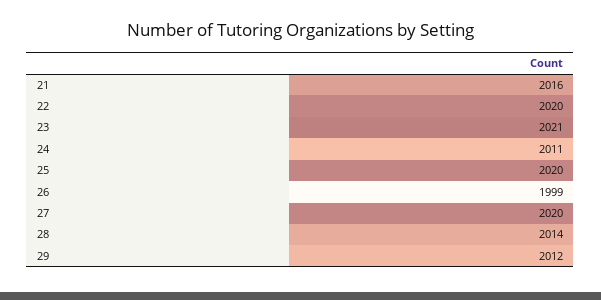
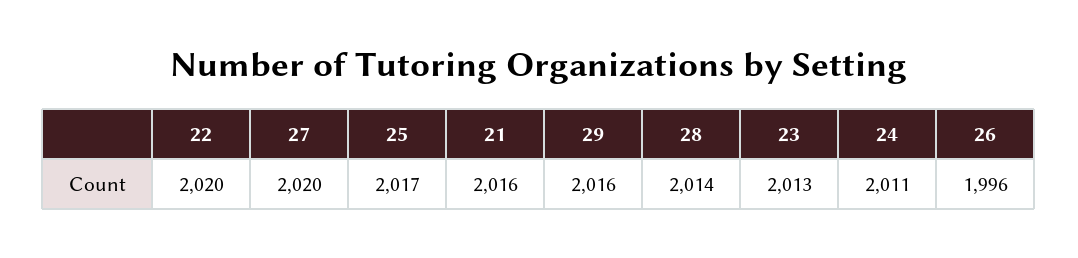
  {
    "21": 2016,
    "22": 2020,
-   "23": 2021,
+   "23": 2013,
    "24": 2011,
-   "25": 2020,
+   "25": 2017,
-   "26": 1999,
+   "26": 1996,
    "27": 2020,
    "28": 2014,
-   "29": 2012
+   "29": 2016
  }

